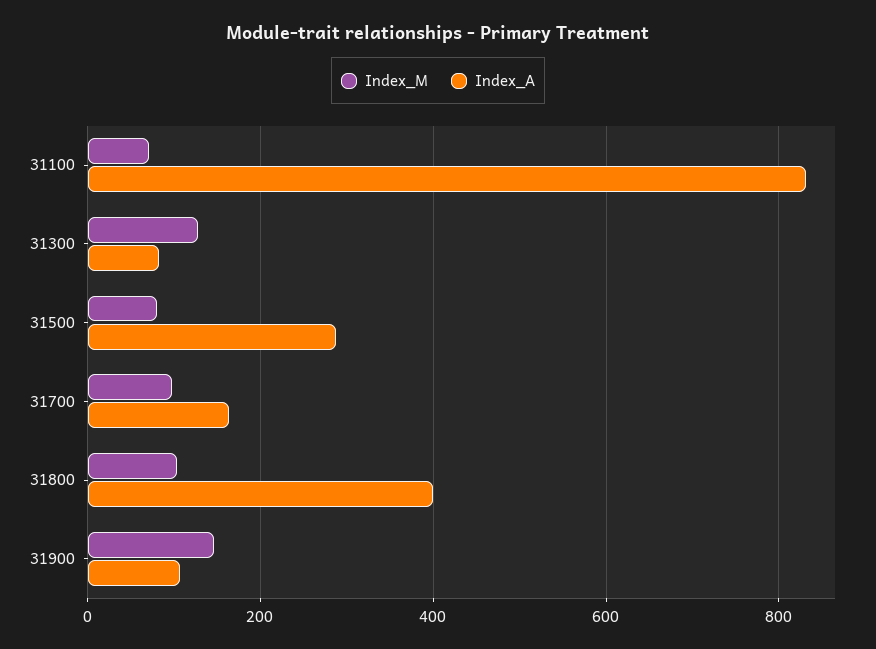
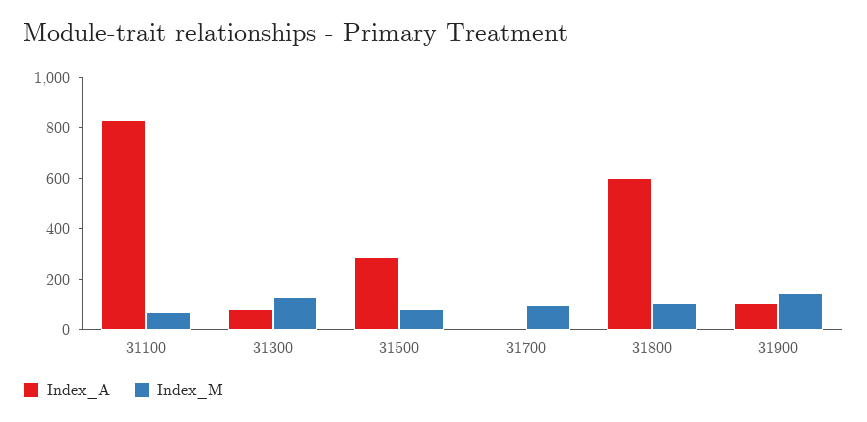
  {
    "Index_M": {
      "31100": 80,
      "31300": 120,
      "31500": 80,
      "31700": 100,
      "31800": 100,
      "31900": 140
    },
    "Index_A": {
      "31100": 840,
      "31300": 80,
      "31500": 280,
-     "31700": 160,
+     "31700": 0,
-     "31800": 400,
+     "31800": 600,
      "31900": 100
    }
  }

